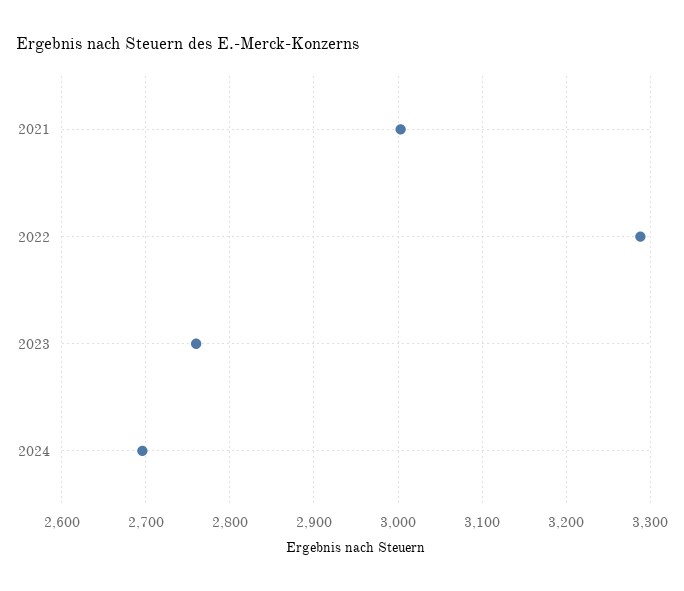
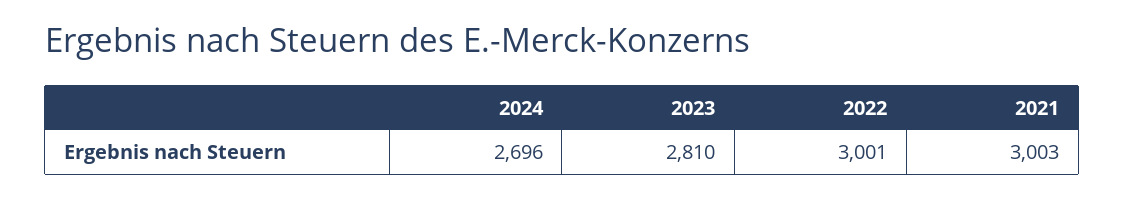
  {
    "2021": 3003,
-   "2022": 3290,
+   "2022": 3001,
-   "2023": 2760,
+   "2023": 2810,
    "2024": 2696
  }

